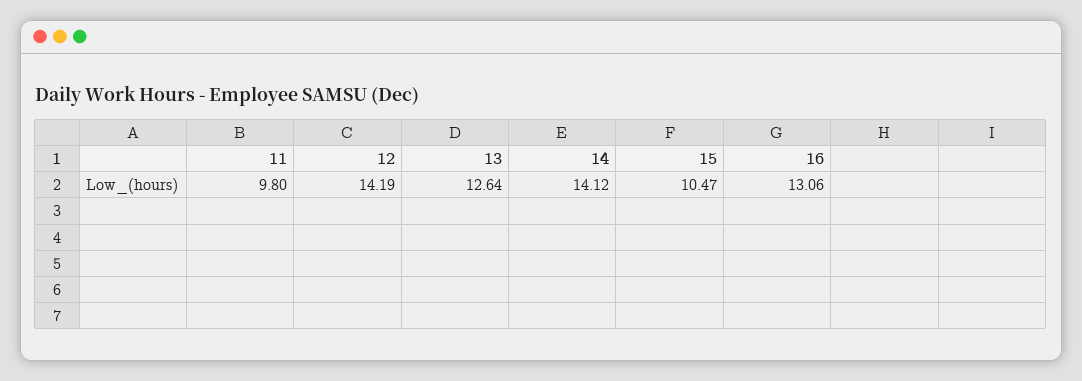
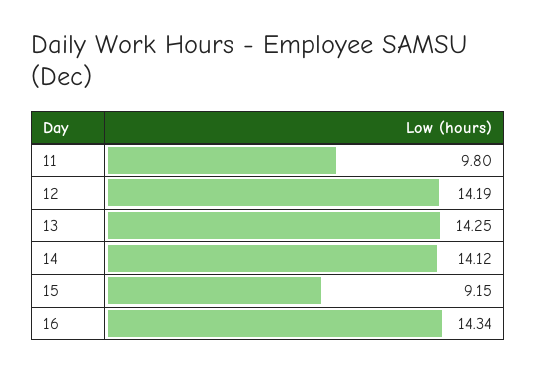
  {
    "11": 9.8,
    "12": 14.19,
-   "13": 12.64,
+   "13": 14.25,
    "14": 14.12,
-   "15": 10.47,
+   "15": 9.15,
-   "16": 13.06
+   "16": 14.34
  }

